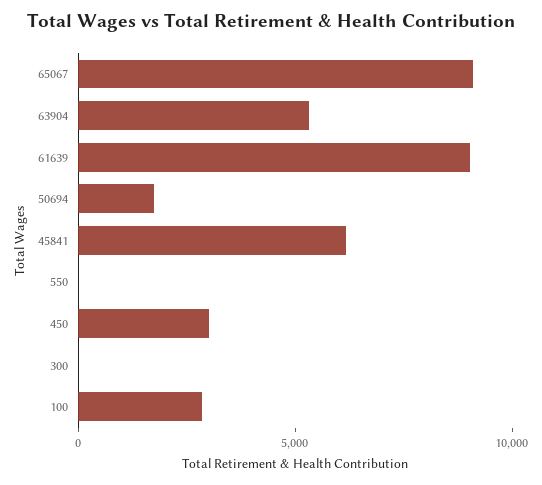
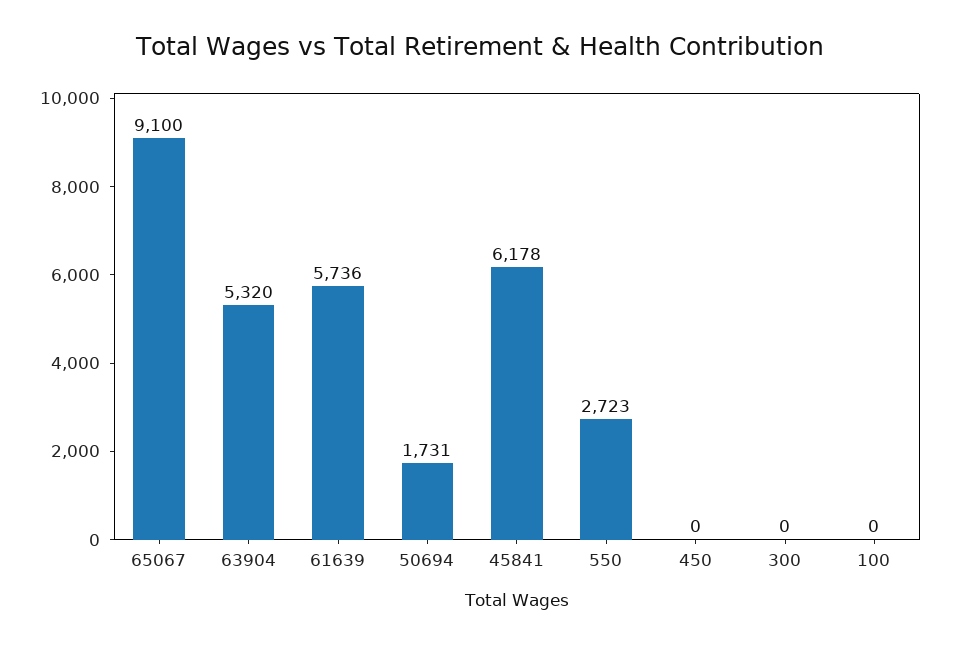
  {
    "65067": 9100,
    "63904": 5320,
-   "61639": 9000,
+   "61639": 5736,
    "50694": 1731,
    "45841": 6178,
-   "550": 0,
+   "550": 2723,
-   "450": 3000,
+   "450": 0,
    "300": 0,
-   "100": 3000
+   "100": 0
  }

